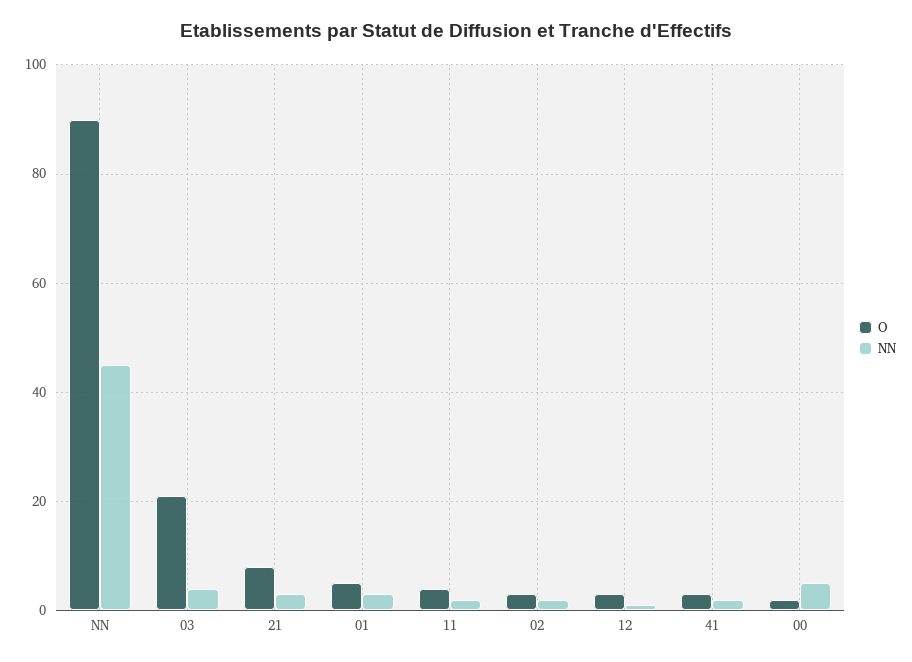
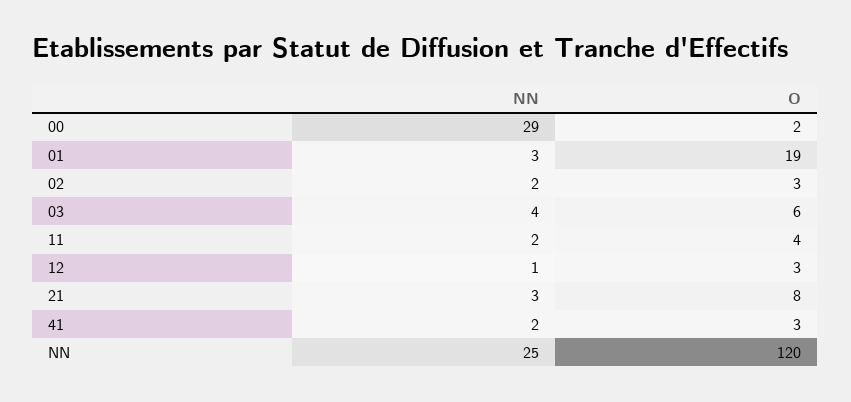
  {
    "O": {
-     "NN": 90,
+     "NN": 120,
-     "03": 20,
+     "03": 6,
      "21": 8,
-     "01": 5,
+     "01": 19,
      "11": 4,
      "02": 3,
      "12": 3,
      "41": 3,
      "00": 2
    },
    "NN": {
-     "NN": 45,
+     "NN": 25,
      "03": 4,
      "21": 3,
      "01": 3,
      "11": 2,
      "02": 2,
      "12": 1,
      "41": 2,
-     "00": 5
+     "00": 29
    }
  }

